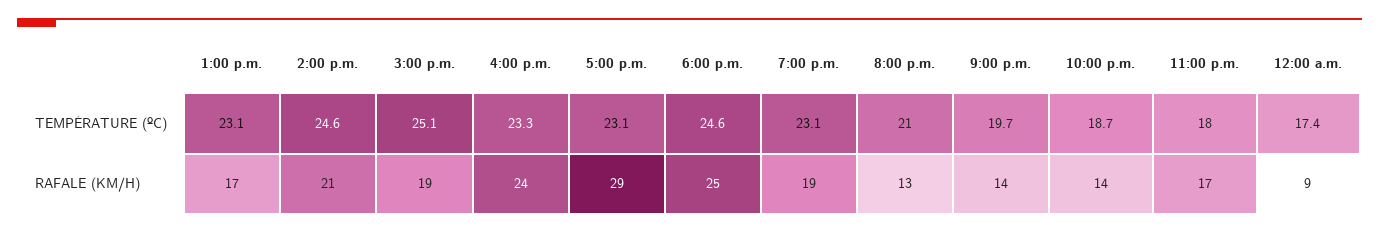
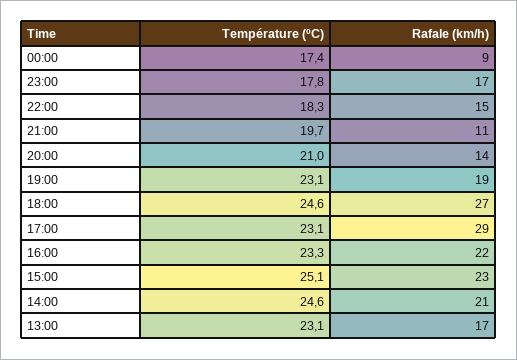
  {
    "1:00 p.m.": {
      "TEMPÉRATURE (ºC)": 23.1,
      "RAFALE (KM/H)": 17
    },
    "2:00 p.m.": {
      "TEMPÉRATURE (ºC)": 24.6,
      "RAFALE (KM/H)": 21
    },
    "3:00 p.m.": {
      "TEMPÉRATURE (ºC)": 25.1,
-     "RAFALE (KM/H)": 19
+     "RAFALE (KM/H)": 23
    },
    "4:00 p.m.": {
      "TEMPÉRATURE (ºC)": 23.3,
-     "RAFALE (KM/H)": 24
+     "RAFALE (KM/H)": 22
    },
    "5:00 p.m.": {
      "TEMPÉRATURE (ºC)": 23.1,
      "RAFALE (KM/H)": 29
    },
    "6:00 p.m.": {
      "TEMPÉRATURE (ºC)": 24.6,
-     "RAFALE (KM/H)": 25
+     "RAFALE (KM/H)": 27
    },
    "7:00 p.m.": {
      "TEMPÉRATURE (ºC)": 23.1,
      "RAFALE (KM/H)": 19
    },
    "8:00 p.m.": {
      "TEMPÉRATURE (ºC)": 21,
-     "RAFALE (KM/H)": 13
+     "RAFALE (KM/H)": 14
    },
    "9:00 p.m.": {
      "TEMPÉRATURE (ºC)": 19.7,
-     "RAFALE (KM/H)": 14
+     "RAFALE (KM/H)": 11
    },
    "10:00 p.m.": {
-     "TEMPÉRATURE (ºC)": 18.7,
+     "TEMPÉRATURE (ºC)": 18.3,
-     "RAFALE (KM/H)": 14
+     "RAFALE (KM/H)": 15
    },
    "11:00 p.m.": {
-     "TEMPÉRATURE (ºC)": 18,
+     "TEMPÉRATURE (ºC)": 17.8,
      "RAFALE (KM/H)": 17
    },
    "12:00 a.m.": {
      "TEMPÉRATURE (ºC)": 17.4,
      "RAFALE (KM/H)": 9
    }
  }

